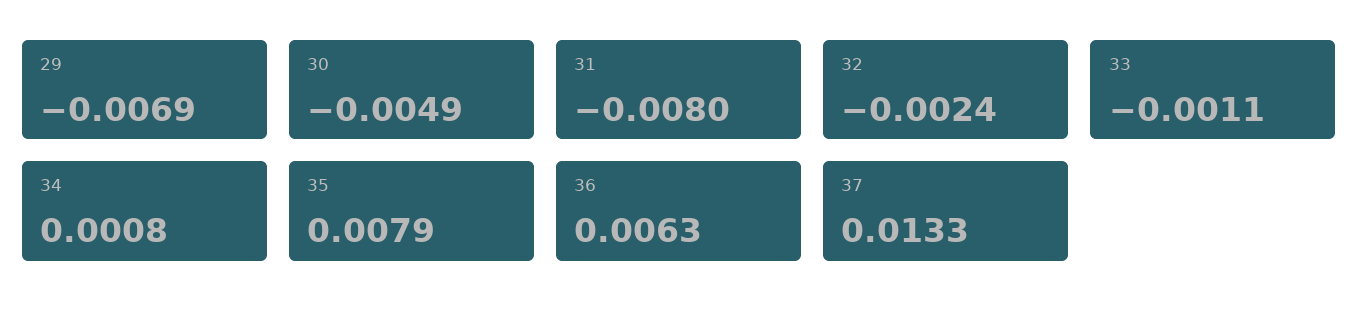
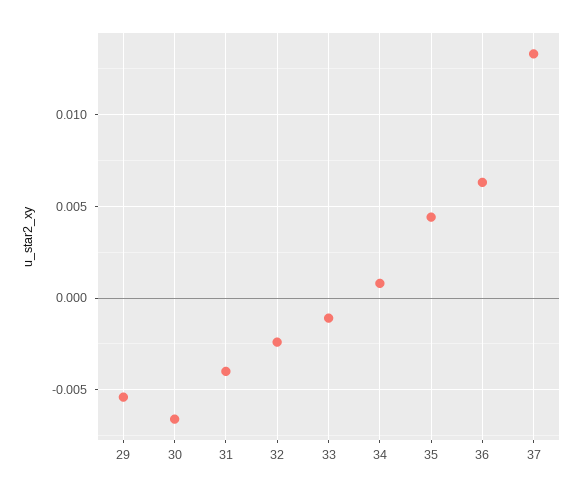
  {
-   "29": -0.0069,
+   "29": -0.0055,
-   "30": -0.0049,
+   "30": -0.0065,
-   "31": -0.008,
+   "31": -0.004,
    "32": -0.0024,
    "33": -0.0011,
    "34": 0.0008,
-   "35": 0.0079,
+   "35": 0.0045,
    "36": 0.0063,
    "37": 0.0133
  }

